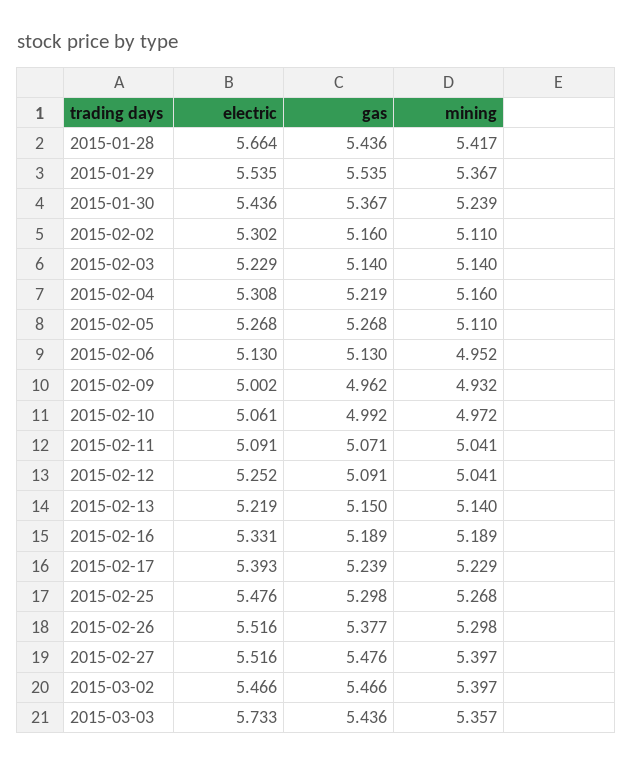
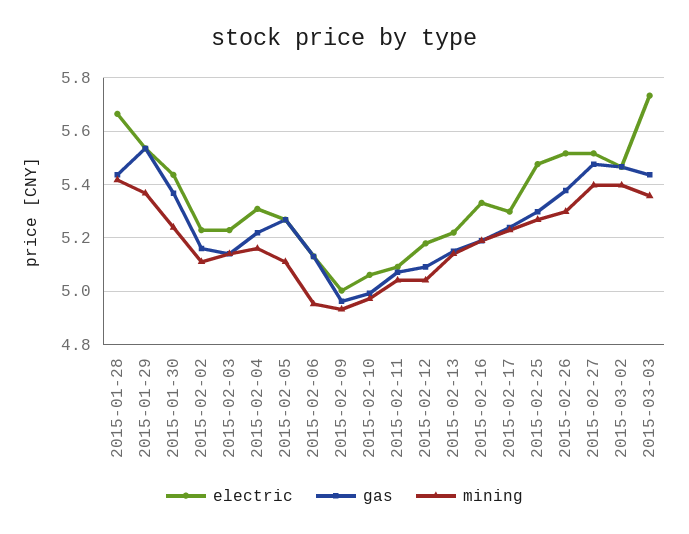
  {
    "electric": {
      "2015-01-28": 5.664,
      "2015-01-29": 5.535,
      "2015-01-30": 5.436,
-     "2015-02-02": 5.302,
+     "2015-02-02": 5.225,
      "2015-02-03": 5.229,
      "2015-02-04": 5.308,
      "2015-02-05": 5.268,
      "2015-02-06": 5.13,
      "2015-02-09": 5.002,
      "2015-02-10": 5.061,
      "2015-02-11": 5.091,
-     "2015-02-12": 5.252,
+     "2015-02-12": 5.175,
      "2015-02-13": 5.219,
      "2015-02-16": 5.331,
-     "2015-02-17": 5.393,
+     "2015-02-17": 5.3,
      "2015-02-25": 5.476,
      "2015-02-26": 5.516,
      "2015-02-27": 5.516,
      "2015-03-02": 5.466,
      "2015-03-03": 5.733
    },
    "gas": {
      "2015-01-28": 5.436,
      "2015-01-29": 5.535,
      "2015-01-30": 5.367,
      "2015-02-02": 5.16,
      "2015-02-03": 5.14,
      "2015-02-04": 5.219,
      "2015-02-05": 5.268,
      "2015-02-06": 5.13,
      "2015-02-09": 4.962,
      "2015-02-10": 4.992,
      "2015-02-11": 5.071,
      "2015-02-12": 5.091,
      "2015-02-13": 5.15,
      "2015-02-16": 5.189,
      "2015-02-17": 5.239,
      "2015-02-25": 5.298,
      "2015-02-26": 5.377,
      "2015-02-27": 5.476,
      "2015-03-02": 5.466,
      "2015-03-03": 5.436
    },
    "mining": {
      "2015-01-28": 5.417,
      "2015-01-29": 5.367,
      "2015-01-30": 5.239,
      "2015-02-02": 5.11,
      "2015-02-03": 5.14,
      "2015-02-04": 5.16,
      "2015-02-05": 5.11,
      "2015-02-06": 4.952,
      "2015-02-09": 4.932,
      "2015-02-10": 4.972,
      "2015-02-11": 5.041,
      "2015-02-12": 5.041,
      "2015-02-13": 5.14,
      "2015-02-16": 5.189,
      "2015-02-17": 5.229,
      "2015-02-25": 5.268,
      "2015-02-26": 5.298,
      "2015-02-27": 5.397,
      "2015-03-02": 5.397,
      "2015-03-03": 5.357
    }
  }

